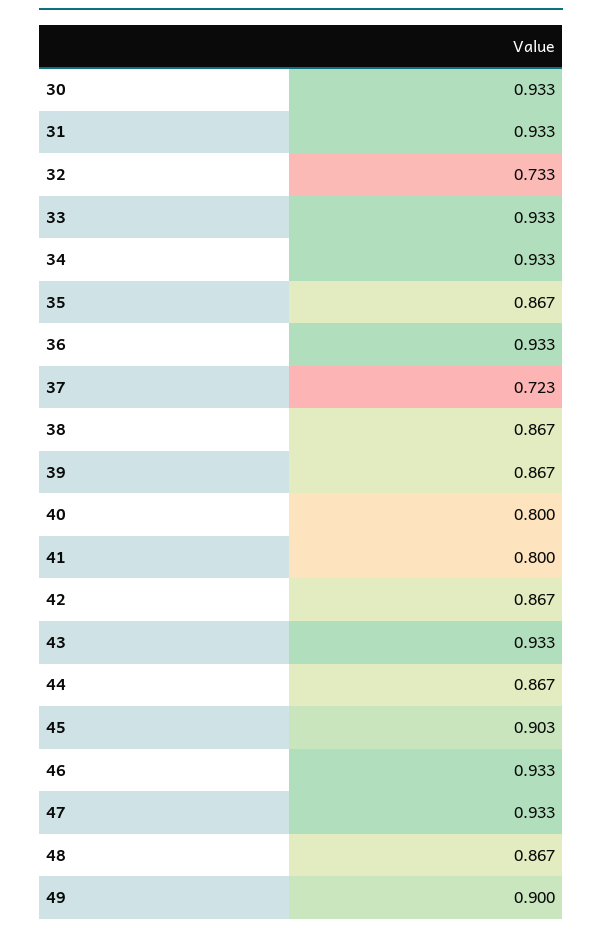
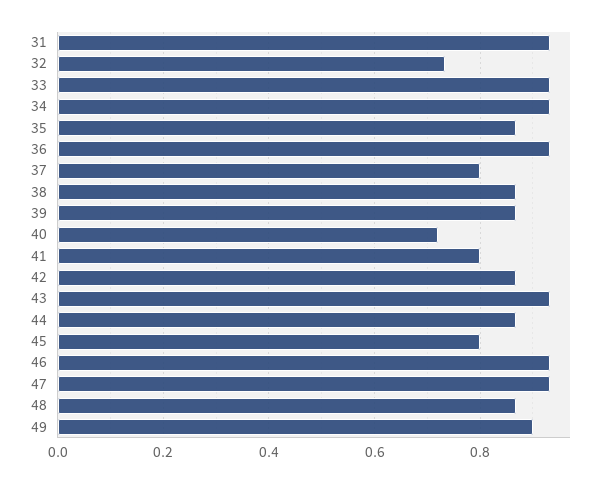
  {
-   "30": 0.933,
    "31": 0.933,
    "32": 0.733,
    "33": 0.933,
    "34": 0.933,
    "35": 0.867,
    "36": 0.933,
-   "37": 0.723,
+   "37": 0.8,
    "38": 0.867,
    "39": 0.867,
-   "40": 0.8,
+   "40": 0.72,
    "41": 0.8,
    "42": 0.867,
    "43": 0.933,
    "44": 0.867,
-   "45": 0.903,
+   "45": 0.8,
    "46": 0.933,
    "47": 0.933,
    "48": 0.867,
    "49": 0.9
  }

